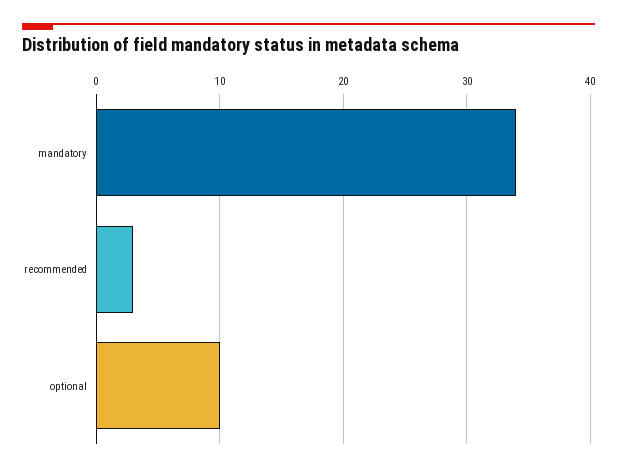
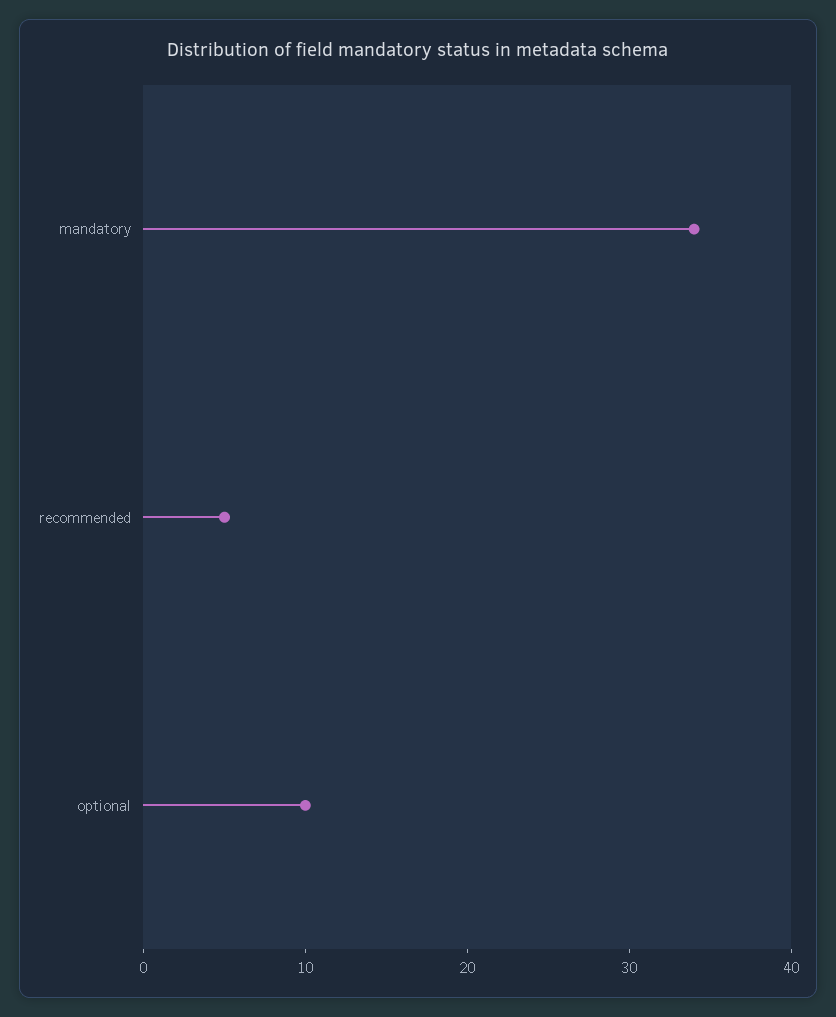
  {
    "mandatory": 34,
-   "recommended": 3,
+   "recommended": 5,
    "optional": 10
  }

